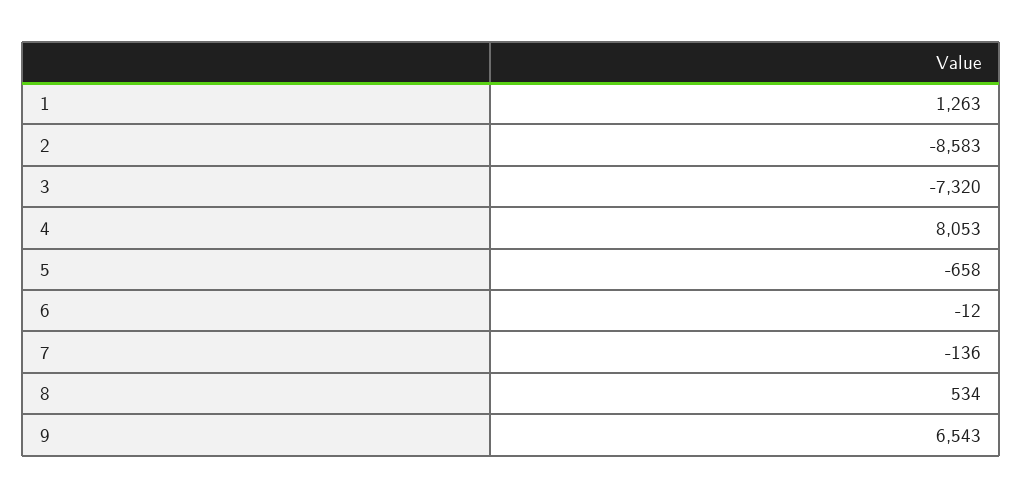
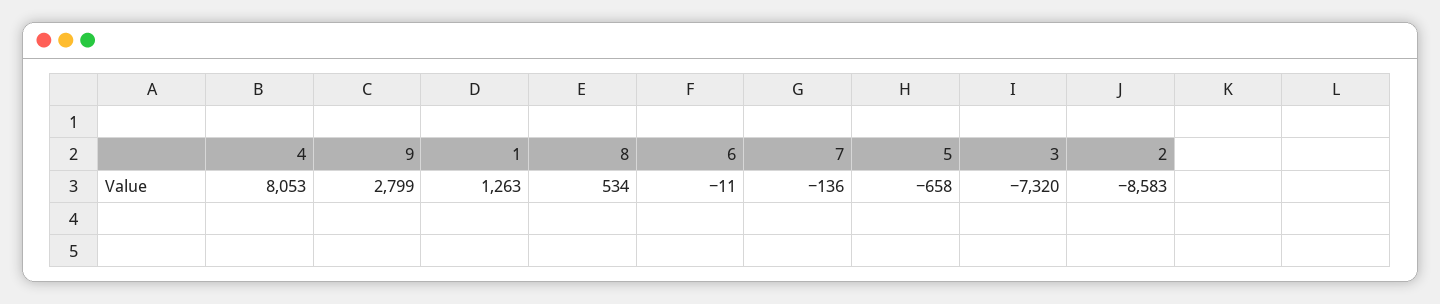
  {
    "1": 1263,
    "2": -8583,
    "3": -7320,
    "4": 8053,
    "5": -658,
-   "6": -12,
+   "6": -11,
    "7": -136,
    "8": 534,
-   "9": 6543
+   "9": 2799
  }

